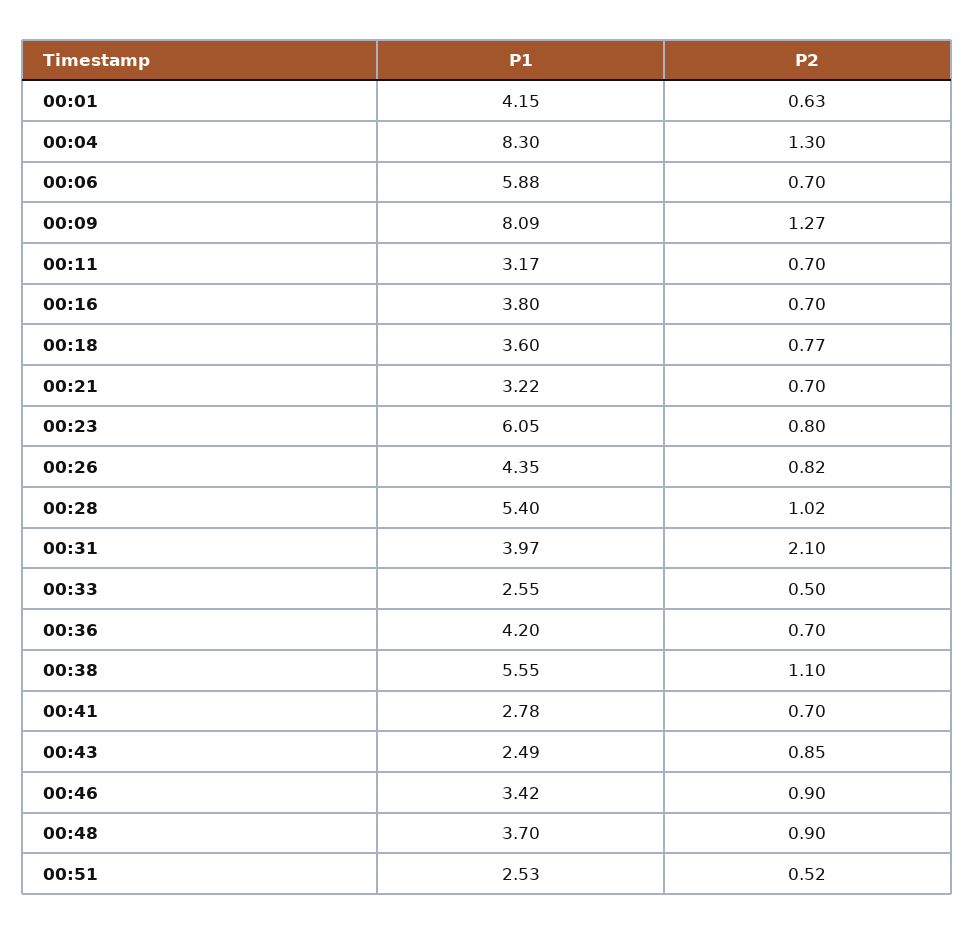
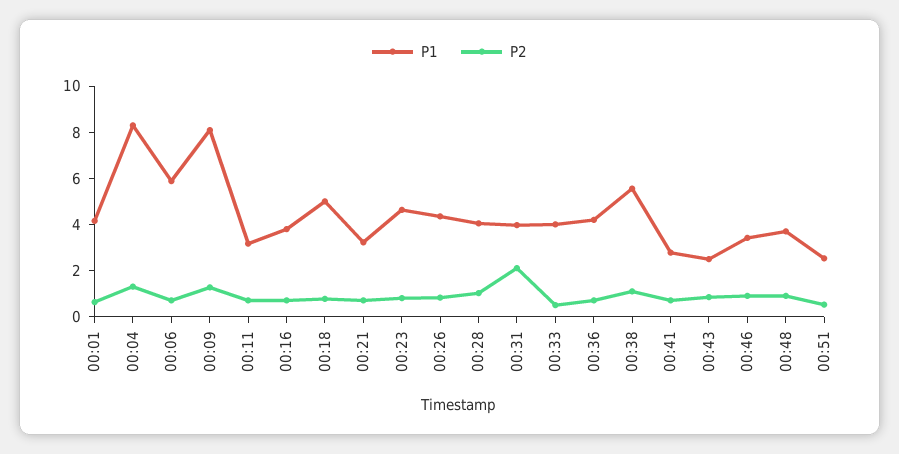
  {
    "P1": {
      "00:01": 4.15,
      "00:04": 8.3,
      "00:06": 5.88,
      "00:09": 8.09,
      "00:11": 3.17,
      "00:16": 3.8,
-     "00:18": 3.6,
+     "00:18": 5,
      "00:21": 3.22,
-     "00:23": 6.05,
+     "00:23": 4.5,
      "00:26": 4.35,
-     "00:28": 5.4,
+     "00:28": 4,
      "00:31": 3.97,
-     "00:33": 2.55,
+     "00:33": 4,
      "00:36": 4.2,
      "00:38": 5.55,
      "00:41": 2.78,
      "00:43": 2.49,
      "00:46": 3.42,
      "00:48": 3.7,
      "00:51": 2.53
    },
    "P2": {
      "00:01": 0.63,
      "00:04": 1.3,
      "00:06": 0.7,
      "00:09": 1.27,
      "00:11": 0.7,
      "00:16": 0.7,
      "00:18": 0.77,
      "00:21": 0.7,
      "00:23": 0.8,
      "00:26": 0.82,
      "00:28": 1.02,
      "00:31": 2.1,
      "00:33": 0.5,
      "00:36": 0.7,
      "00:38": 1.1,
      "00:41": 0.7,
      "00:43": 0.85,
      "00:46": 0.9,
      "00:48": 0.9,
      "00:51": 0.52
    }
  }

